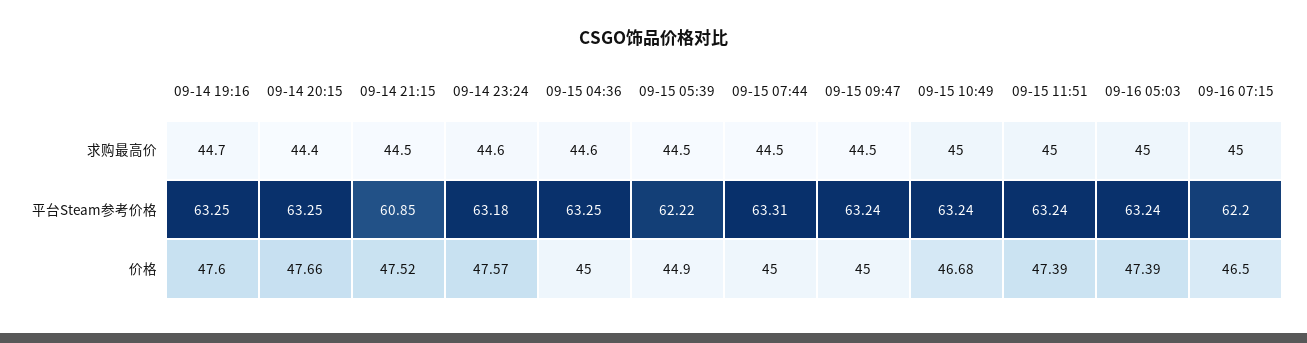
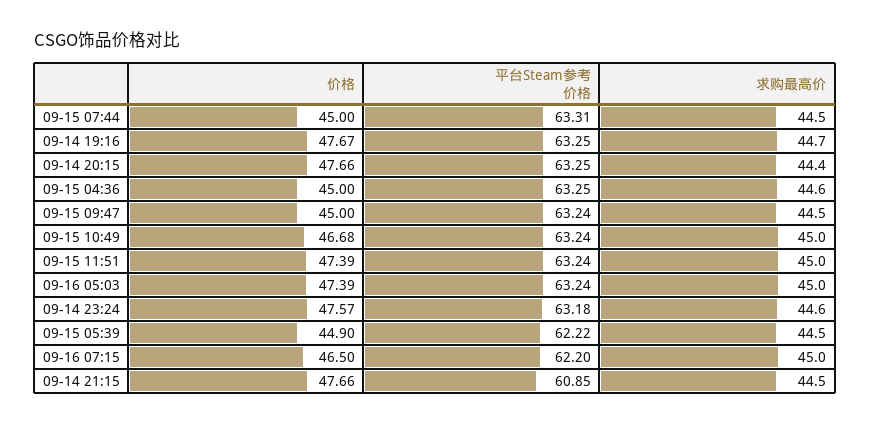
  {
    "09-14 19:16": {
      "求购最高价": 44.7,
      "平台Steam参考价格": 63.25,
-     "价格": 47.6
+     "价格": 47.67
    },
    "09-14 20:15": {
      "求购最高价": 44.4,
      "平台Steam参考价格": 63.25,
      "价格": 47.66
    },
    "09-14 21:15": {
      "求购最高价": 44.5,
      "平台Steam参考价格": 60.85,
-     "价格": 47.52
+     "价格": 47.66
    },
    "09-14 23:24": {
      "求购最高价": 44.6,
      "平台Steam参考价格": 63.18,
      "价格": 47.57
    },
    "09-15 04:36": {
      "求购最高价": 44.6,
      "平台Steam参考价格": 63.25,
      "价格": 45
    },
    "09-15 05:39": {
      "求购最高价": 44.5,
      "平台Steam参考价格": 62.22,
      "价格": 44.9
    },
    "09-15 07:44": {
      "求购最高价": 44.5,
      "平台Steam参考价格": 63.31,
      "价格": 45
    },
    "09-15 09:47": {
      "求购最高价": 44.5,
      "平台Steam参考价格": 63.24,
      "价格": 45
    },
    "09-15 10:49": {
      "求购最高价": 45,
      "平台Steam参考价格": 63.24,
      "价格": 46.68
    },
    "09-15 11:51": {
      "求购最高价": 45,
      "平台Steam参考价格": 63.24,
      "价格": 47.39
    },
    "09-16 05:03": {
      "求购最高价": 45,
      "平台Steam参考价格": 63.24,
      "价格": 47.39
    },
    "09-16 07:15": {
      "求购最高价": 45,
      "平台Steam参考价格": 62.2,
      "价格": 46.5
    }
  }

